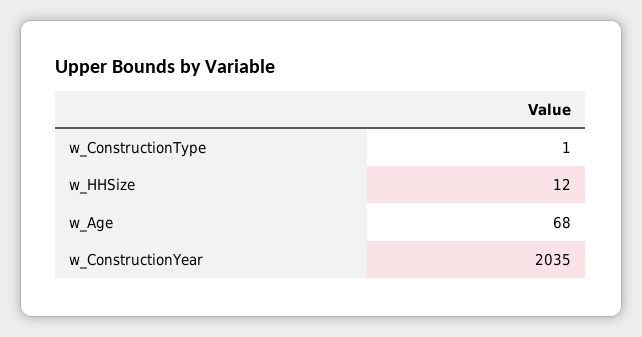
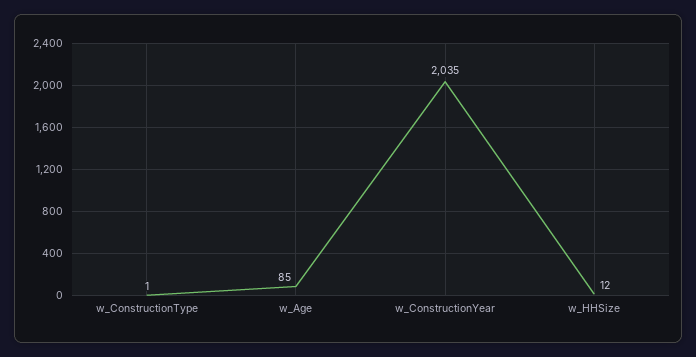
  {
    "w_ConstructionType": 1,
    "w_HHSize": 12,
-   "w_Age": 68,
+   "w_Age": 85,
    "w_ConstructionYear": 2035
  }

